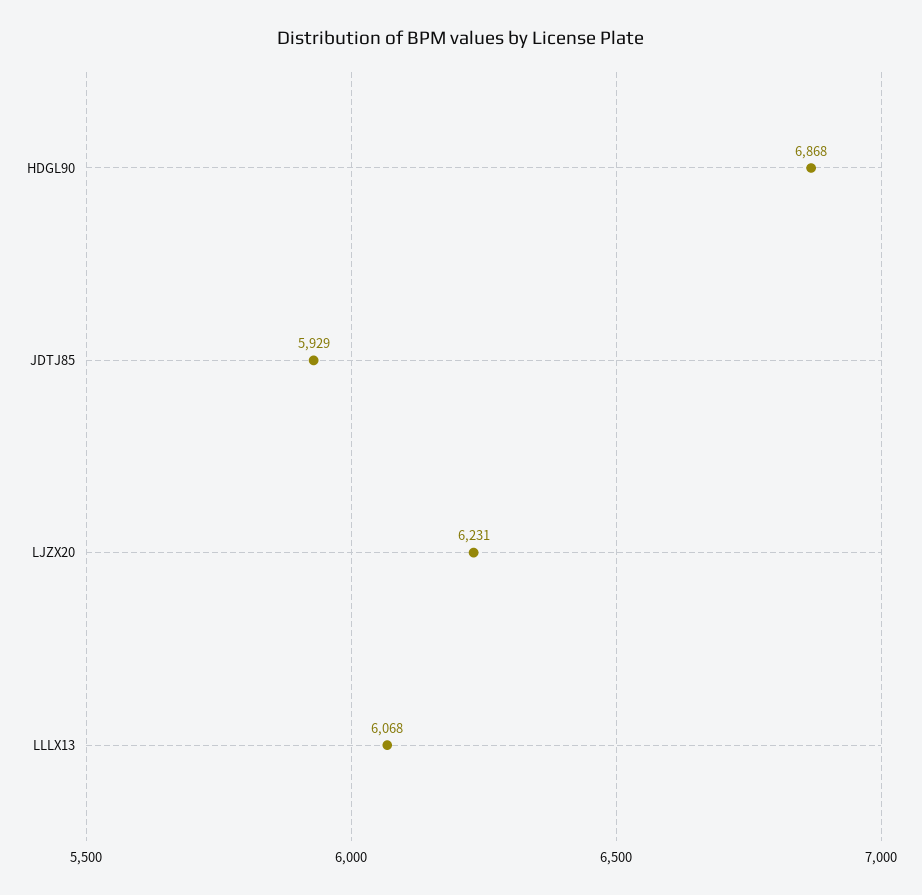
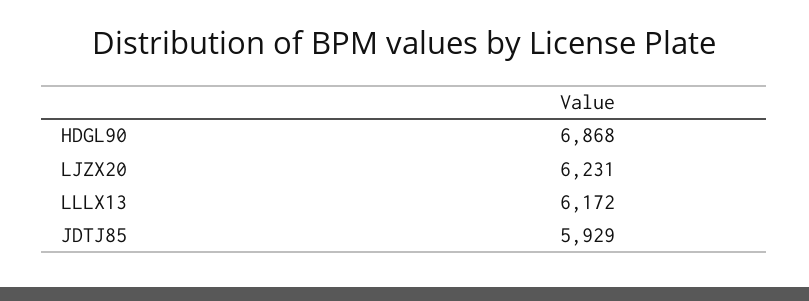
  {
    "HDGL90": 6868,
    "JDTJ85": 5929,
    "LJZX20": 6231,
-   "LLLX13": 6068
+   "LLLX13": 6172
  }

